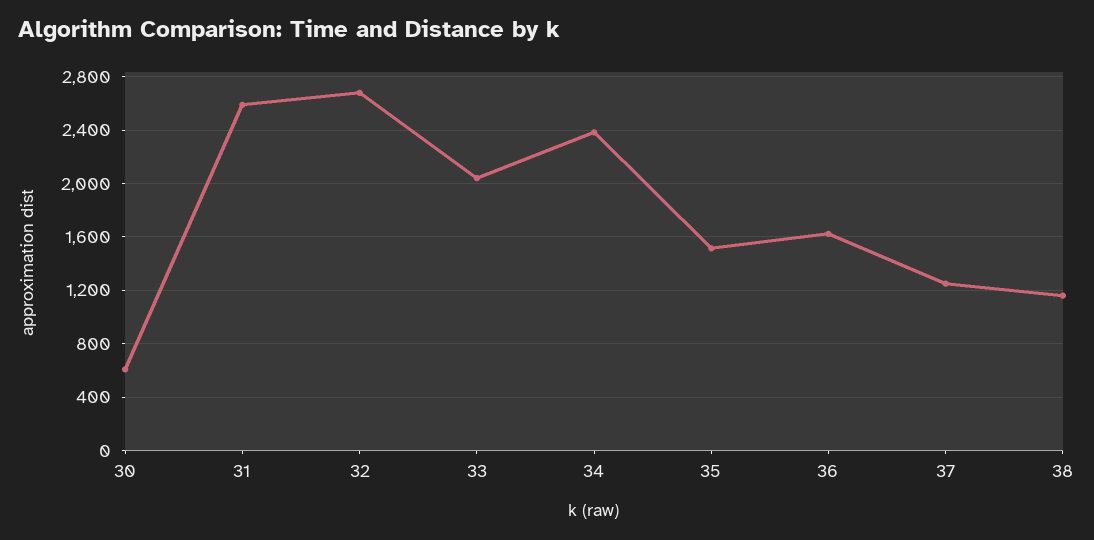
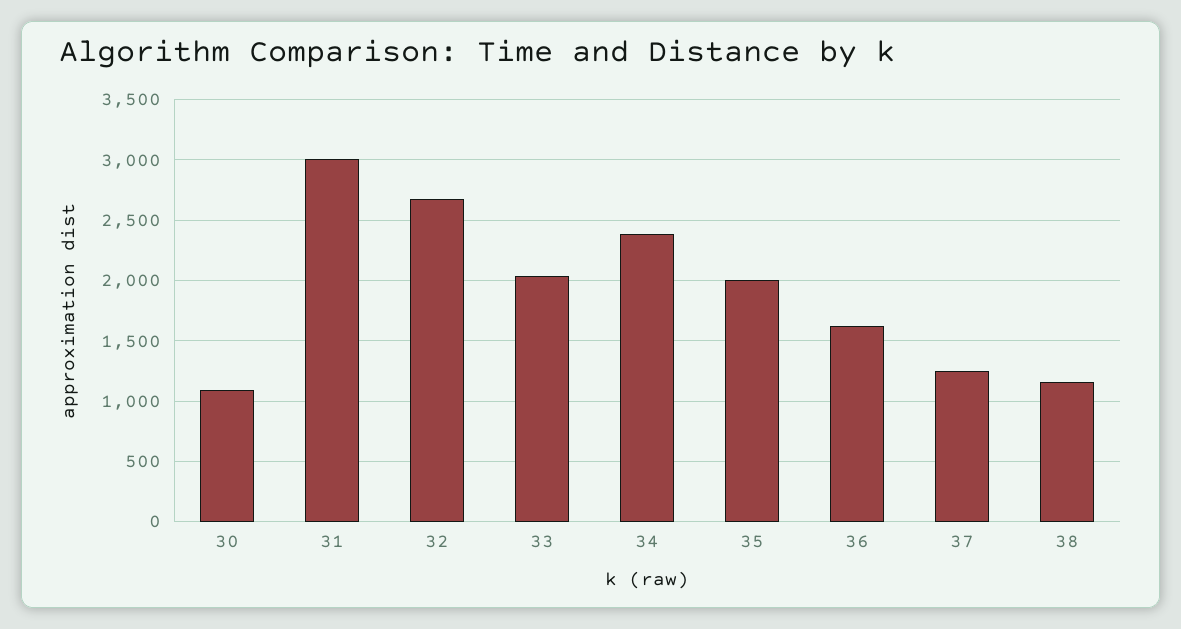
  {
-   "30": 600,
+   "30": 1100,
-   "31": 2600,
+   "31": 3000,
    "32": 2700,
    "33": 2050,
    "34": 2400,
-   "35": 1500,
+   "35": 2000,
    "36": 1600,
    "37": 1250,
    "38": 1150
  }

